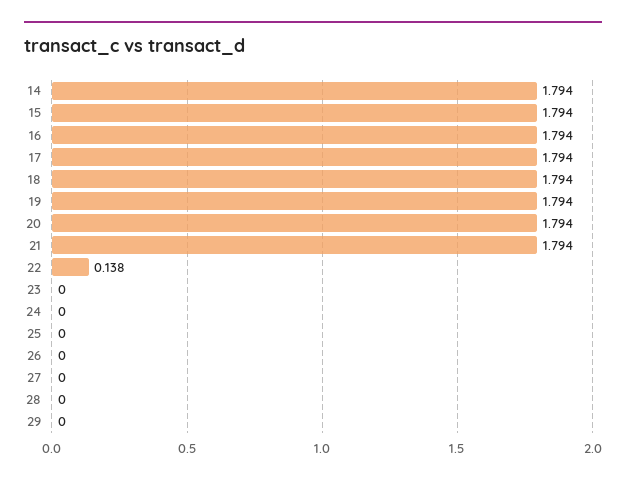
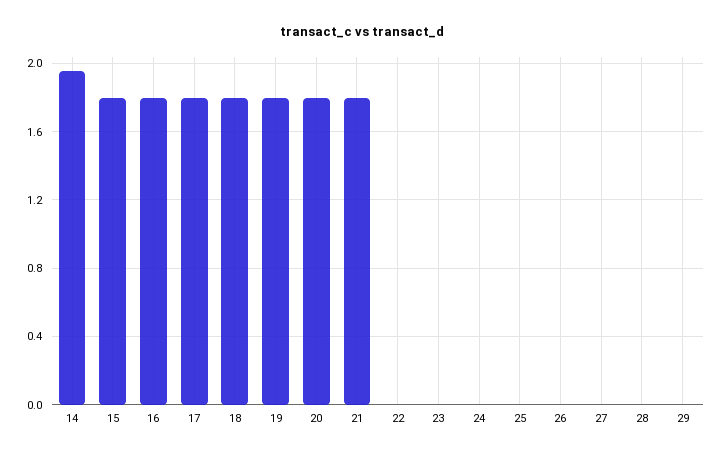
  {
-   "14": 1.794,
+   "14": 1.95,
    "15": 1.794,
    "16": 1.794,
    "17": 1.794,
    "18": 1.794,
    "19": 1.794,
    "20": 1.794,
    "21": 1.794,
-   "22": 0.138,
+   "22": 0,
    "23": 0,
    "24": 0,
    "25": 0,
    "26": 0,
    "27": 0,
    "28": 0,
    "29": 0
  }

